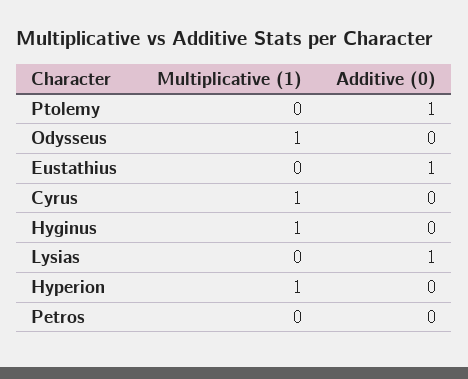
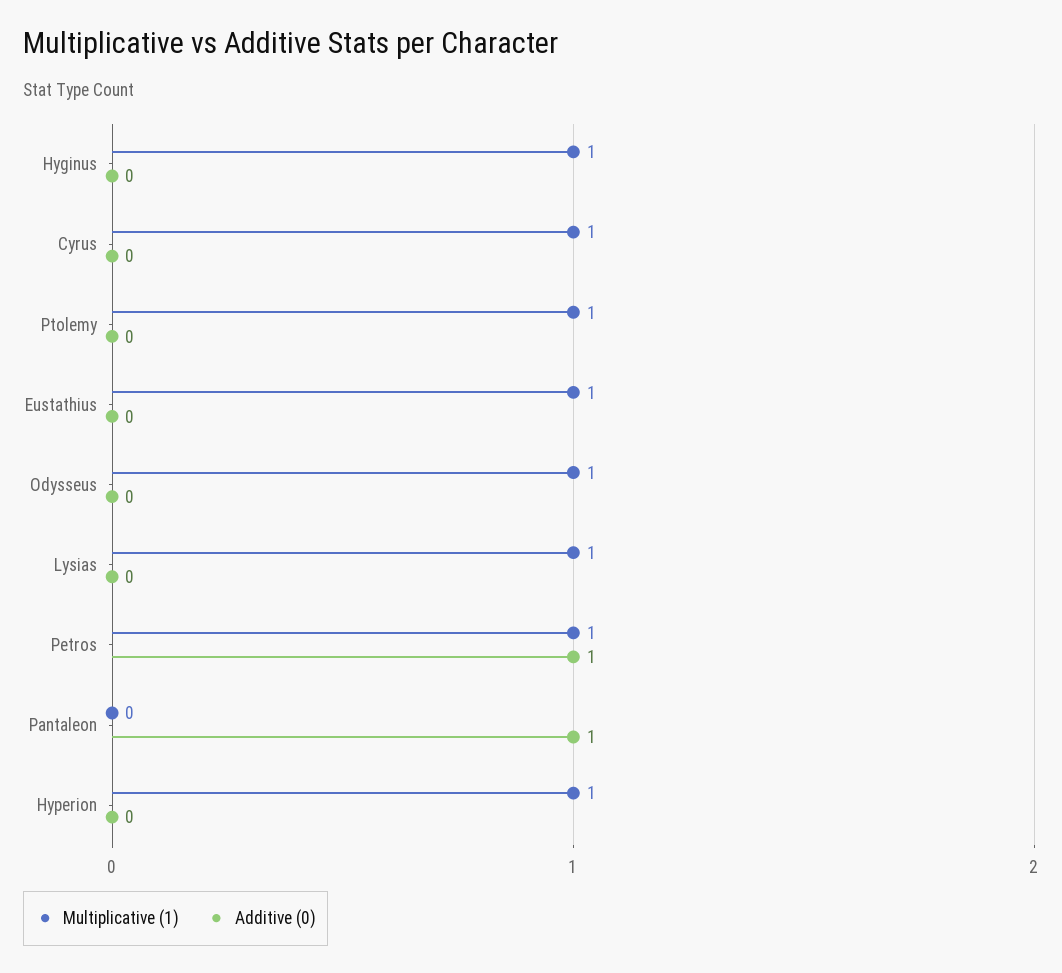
  {
    "Multiplicative (1)": {
-     "Ptolemy": 0,
+     "Ptolemy": 1,
      "Odysseus": 1,
-     "Eustathius": 0,
+     "Eustathius": 1,
      "Cyrus": 1,
      "Hyginus": 1,
-     "Lysias": 0,
+     "Lysias": 1,
      "Hyperion": 1,
-     "Petros": 0
+     "Petros": 1,
+     "Pantaleon": 0
    },
    "Additive (0)": {
-     "Ptolemy": 1,
+     "Ptolemy": 0,
      "Odysseus": 0,
-     "Eustathius": 1,
+     "Eustathius": 0,
      "Cyrus": 0,
      "Hyginus": 0,
-     "Lysias": 1,
+     "Lysias": 0,
      "Hyperion": 0,
-     "Petros": 0
+     "Petros": 1,
+     "Pantaleon": 1
    }
  }

